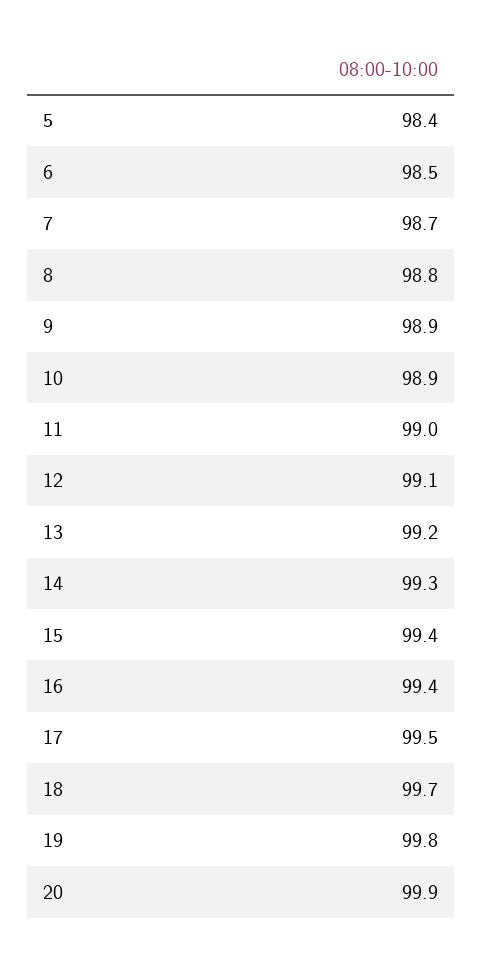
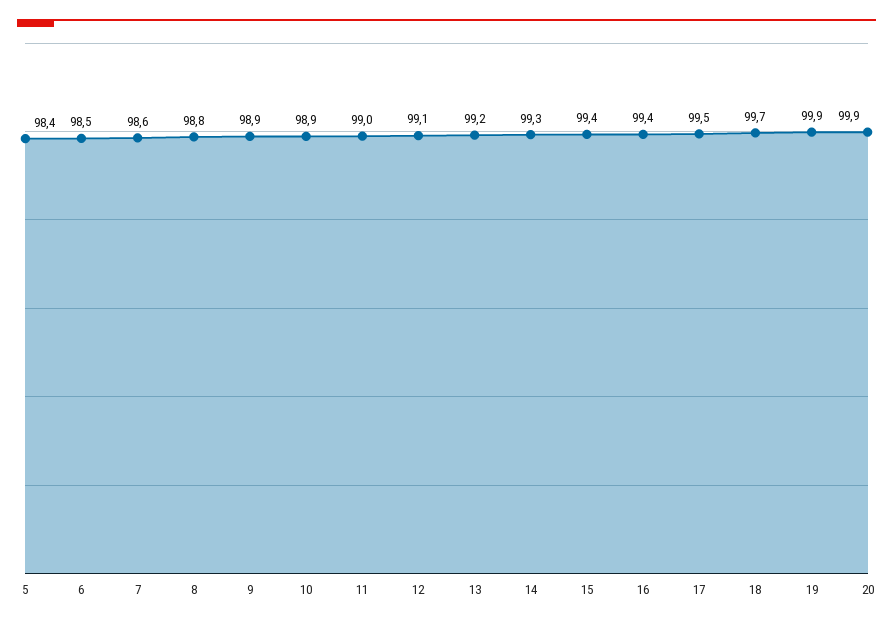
  {
    "5": 98.4,
    "6": 98.5,
-   "7": 98.7,
+   "7": 98.6,
    "8": 98.8,
    "9": 98.9,
    "10": 98.9,
    "11": 99,
    "12": 99.1,
    "13": 99.2,
    "14": 99.3,
    "15": 99.4,
    "16": 99.4,
    "17": 99.5,
    "18": 99.7,
-   "19": 99.8,
+   "19": 99.9,
    "20": 99.9
  }

